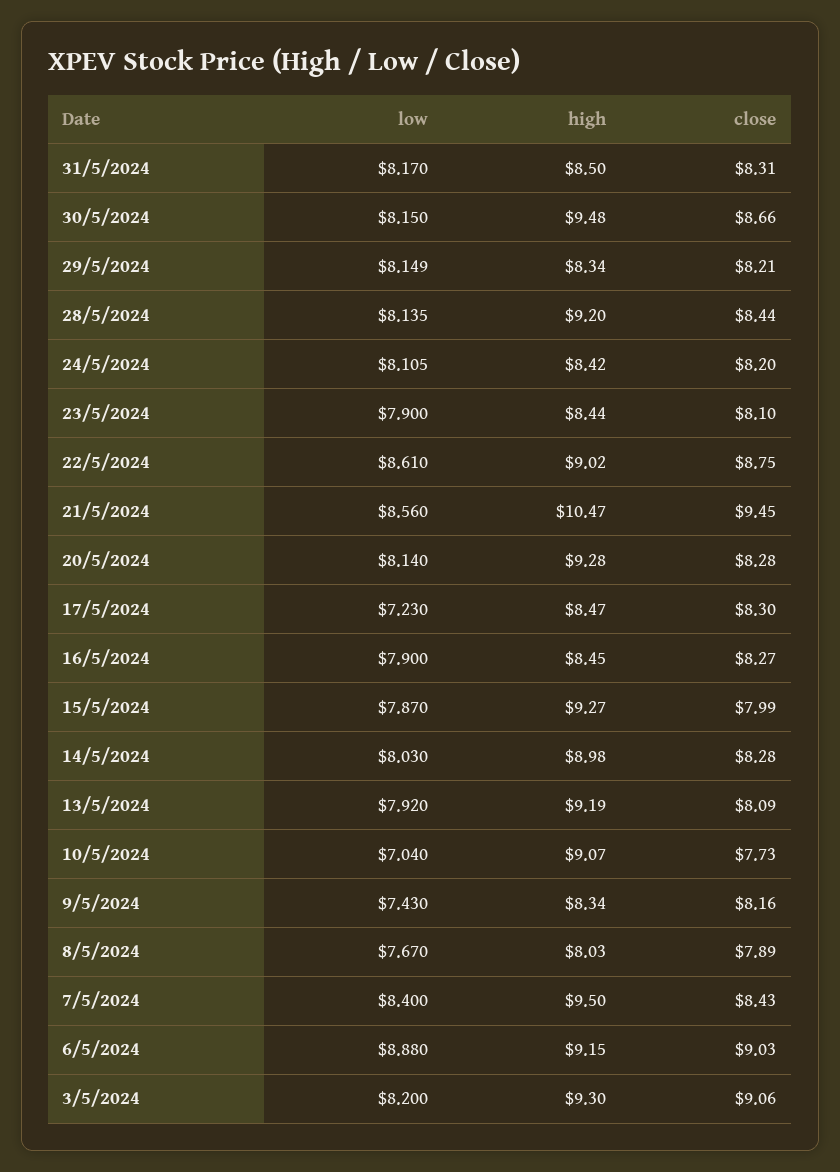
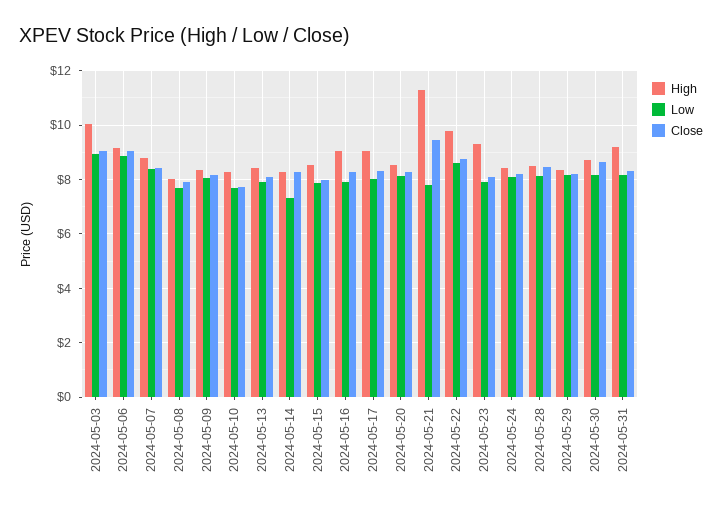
  {
    "low": {
      "31/5/2024": 8.17,
      "30/5/2024": 8.15,
      "29/5/2024": 8.149,
      "28/5/2024": 8.135,
      "24/5/2024": 8.105,
      "23/5/2024": 7.9,
      "22/5/2024": 8.61,
-     "21/5/2024": 8.56,
+     "21/5/2024": 7.75,
      "20/5/2024": 8.14,
-     "17/5/2024": 7.23,
+     "17/5/2024": 8,
      "16/5/2024": 7.9,
      "15/5/2024": 7.87,
-     "14/5/2024": 8.03,
+     "14/5/2024": 7.25,
      "13/5/2024": 7.92,
-     "10/5/2024": 7.04,
+     "10/5/2024": 7.75,
-     "9/5/2024": 7.43,
+     "9/5/2024": 8,
      "8/5/2024": 7.67,
      "7/5/2024": 8.4,
      "6/5/2024": 8.88,
-     "3/5/2024": 8.2
+     "3/5/2024": 9
    },
    "high": {
-     "31/5/2024": 8.5,
+     "31/5/2024": 9.25,
-     "30/5/2024": 9.48,
+     "30/5/2024": 8.75,
      "29/5/2024": 8.34,
-     "28/5/2024": 9.2,
+     "28/5/2024": 8.5,
      "24/5/2024": 8.42,
-     "23/5/2024": 8.44,
+     "23/5/2024": 9.25,
-     "22/5/2024": 9.02,
+     "22/5/2024": 9.75,
-     "21/5/2024": 10.47,
+     "21/5/2024": 11.25,
-     "20/5/2024": 9.28,
+     "20/5/2024": 8.5,
-     "17/5/2024": 8.47,
+     "17/5/2024": 9,
-     "16/5/2024": 8.45,
+     "16/5/2024": 9,
-     "15/5/2024": 9.27,
+     "15/5/2024": 8.5,
-     "14/5/2024": 8.98,
+     "14/5/2024": 8.25,
-     "13/5/2024": 9.19,
+     "13/5/2024": 8.5,
-     "10/5/2024": 9.07,
+     "10/5/2024": 8.25,
      "9/5/2024": 8.34,
      "8/5/2024": 8.03,
-     "7/5/2024": 9.5,
+     "7/5/2024": 8.75,
      "6/5/2024": 9.15,
-     "3/5/2024": 9.3
+     "3/5/2024": 10
    },
    "close": {
      "31/5/2024": 8.31,
      "30/5/2024": 8.66,
      "29/5/2024": 8.21,
      "28/5/2024": 8.44,
      "24/5/2024": 8.2,
      "23/5/2024": 8.1,
      "22/5/2024": 8.75,
      "21/5/2024": 9.45,
      "20/5/2024": 8.28,
      "17/5/2024": 8.3,
      "16/5/2024": 8.27,
      "15/5/2024": 7.99,
      "14/5/2024": 8.28,
      "13/5/2024": 8.09,
      "10/5/2024": 7.73,
      "9/5/2024": 8.16,
      "8/5/2024": 7.89,
      "7/5/2024": 8.43,
      "6/5/2024": 9.03,
      "3/5/2024": 9.06
    }
  }

